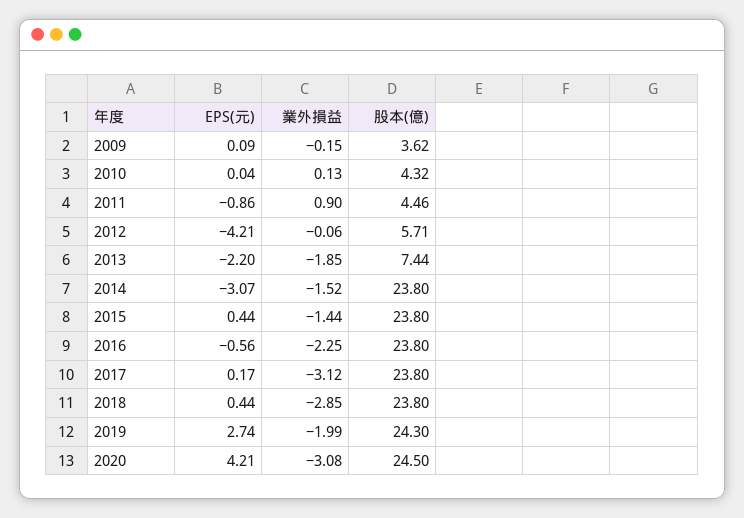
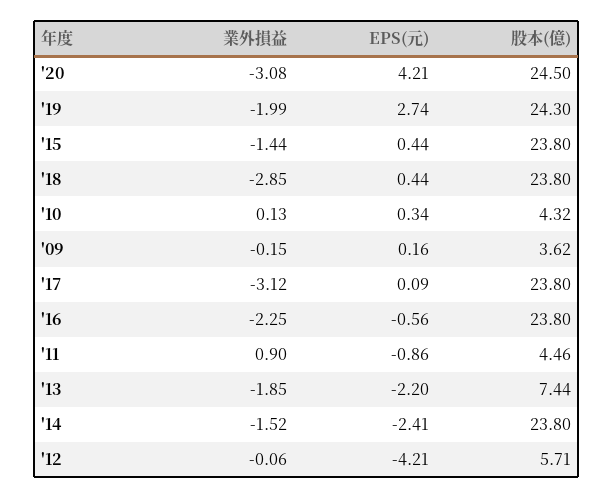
  {
    "EPS(元)": {
-     "2009": 0.09,
+     "2009": 0.16,
-     "2010": 0.04,
+     "2010": 0.34,
      "2011": -0.86,
      "2012": -4.21,
      "2013": -2.2,
-     "2014": -3.07,
+     "2014": -2.41,
      "2015": 0.44,
      "2016": -0.56,
-     "2017": 0.17,
+     "2017": 0.09,
      "2018": 0.44,
      "2019": 2.74,
      "2020": 4.21
    },
    "業外損益": {
      "2009": -0.15,
      "2010": 0.13,
      "2011": 0.9,
      "2012": -0.06,
      "2013": -1.85,
      "2014": -1.52,
      "2015": -1.44,
      "2016": -2.25,
      "2017": -3.12,
      "2018": -2.85,
      "2019": -1.99,
      "2020": -3.08
    },
    "股本(億)": {
      "2009": 3.62,
      "2010": 4.32,
      "2011": 4.46,
      "2012": 5.71,
      "2013": 7.44,
      "2014": 23.8,
      "2015": 23.8,
      "2016": 23.8,
      "2017": 23.8,
      "2018": 23.8,
      "2019": 24.3,
      "2020": 24.5
    }
  }

